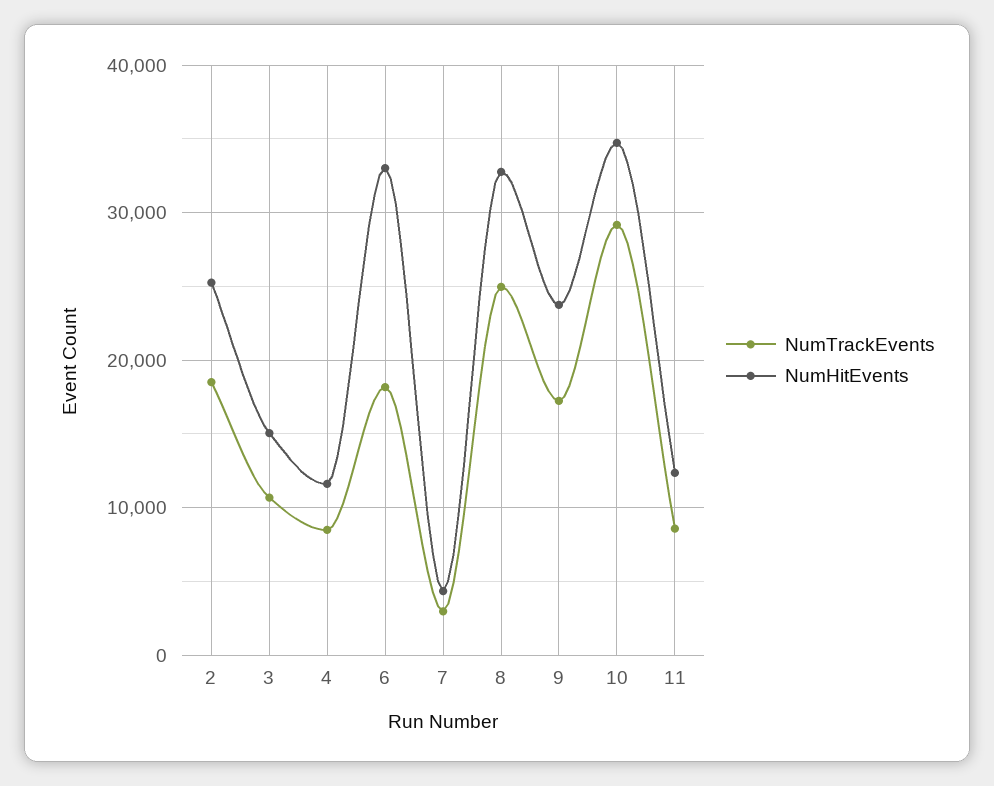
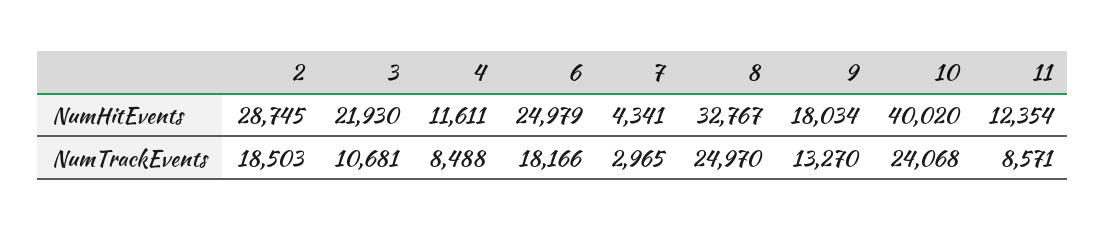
  {
    "NumTrackEvents": {
      "2": 18503,
      "3": 10681,
      "4": 8488,
      "6": 18166,
      "7": 2965,
      "8": 24970,
-     "9": 17000,
+     "9": 13270,
-     "10": 29000,
+     "10": 24068,
      "11": 8571
    },
    "NumHitEvents": {
-     "2": 25000,
+     "2": 28745,
-     "3": 15000,
+     "3": 21930,
      "4": 11611,
-     "6": 33000,
+     "6": 24979,
      "7": 4341,
      "8": 32767,
-     "9": 24000,
+     "9": 18034,
-     "10": 35000,
+     "10": 40020,
      "11": 12354
    }
  }

